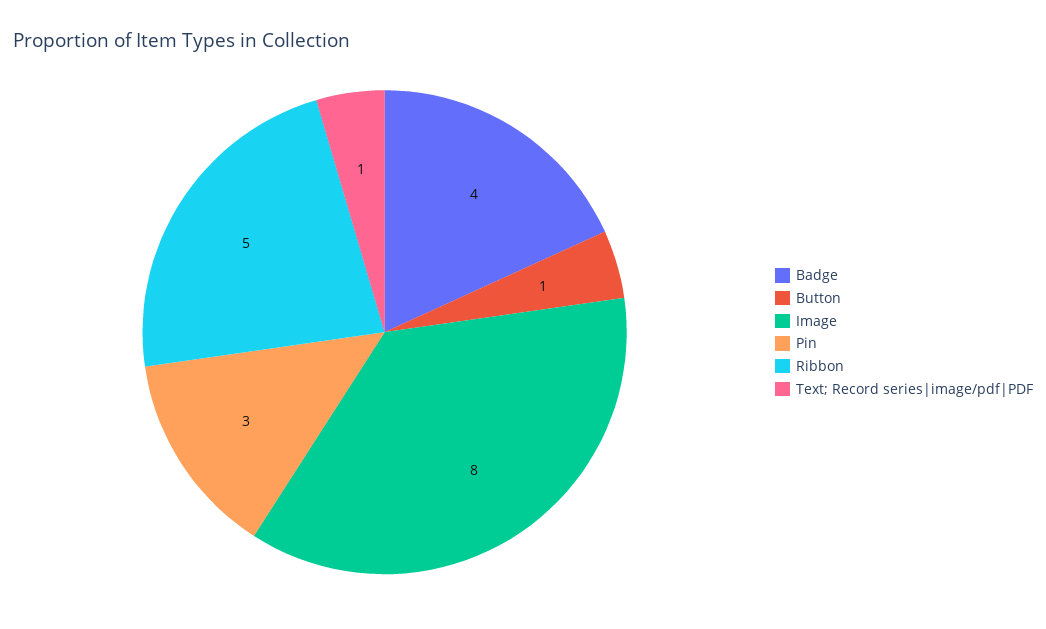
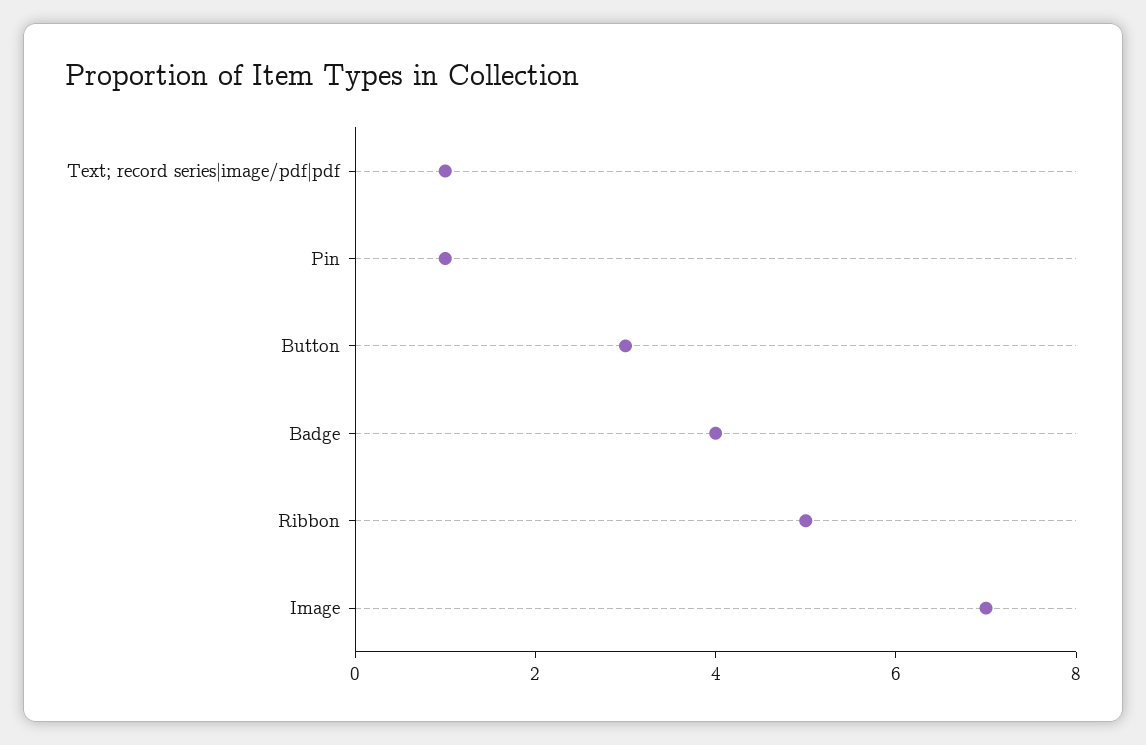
  {
    "Badge": 4,
-   "Button": 1,
+   "Button": 3,
-   "Image": 8,
+   "Image": 7,
-   "Pin": 3,
+   "Pin": 1,
    "Ribbon": 5,
    "Text; Record series|image/pdf|PDF": 1
  }

